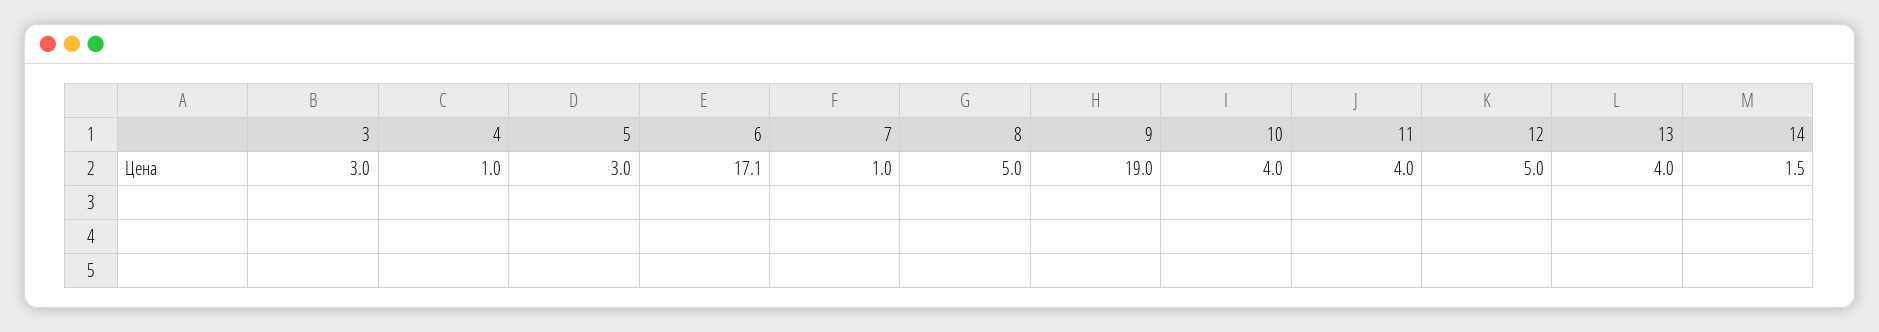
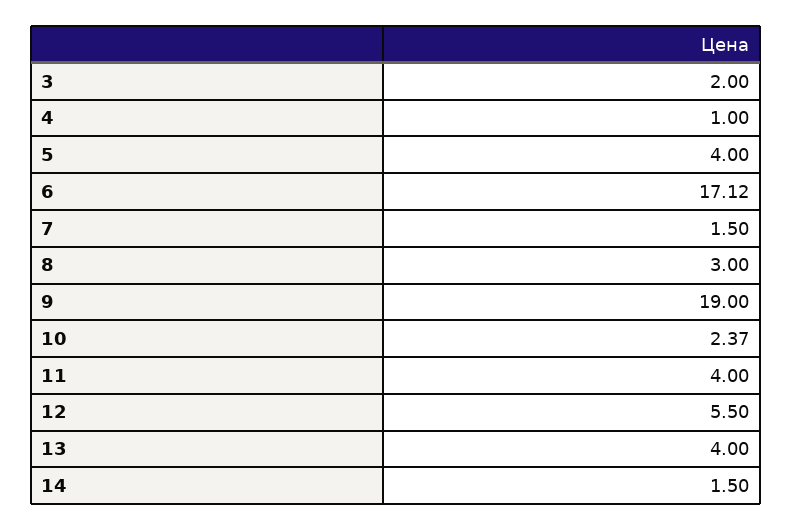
  {
-   "3": 3,
+   "3": 2,
    "4": 1,
-   "5": 3,
+   "5": 4,
    "6": 17.12,
-   "7": 1,
+   "7": 1.5,
-   "8": 5,
+   "8": 3,
    "9": 19,
-   "10": 4,
+   "10": 2.37,
    "11": 4,
-   "12": 5,
+   "12": 5.5,
    "13": 4,
    "14": 1.5
  }

